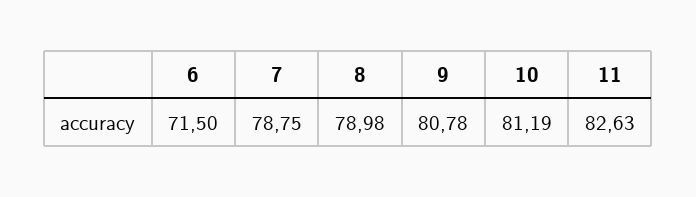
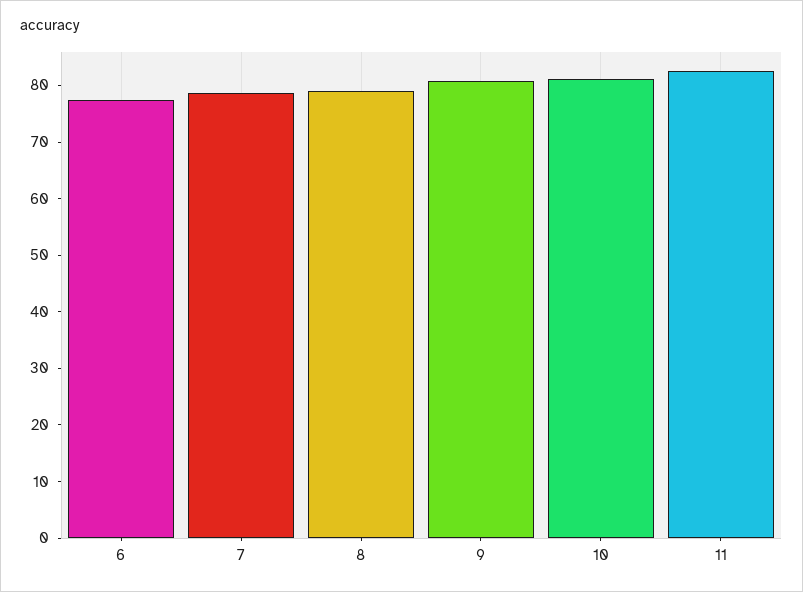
  {
-   "6": 71.5,
+   "6": 78,
    "7": 78.75,
    "8": 78.98,
    "9": 80.78,
    "10": 81.19,
    "11": 82.63
  }

